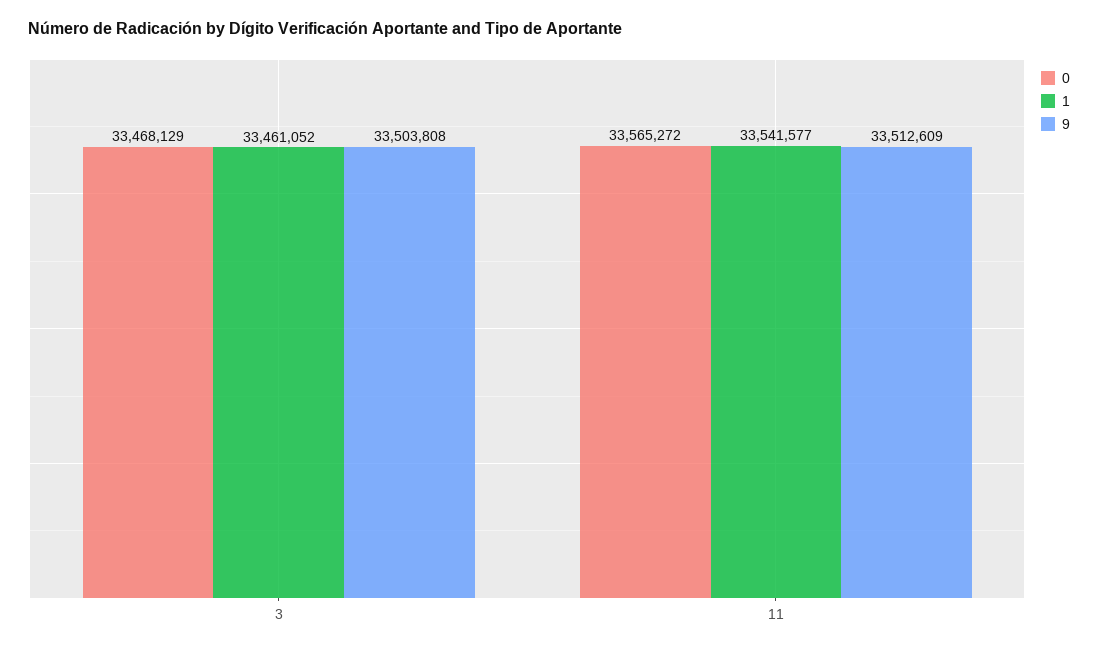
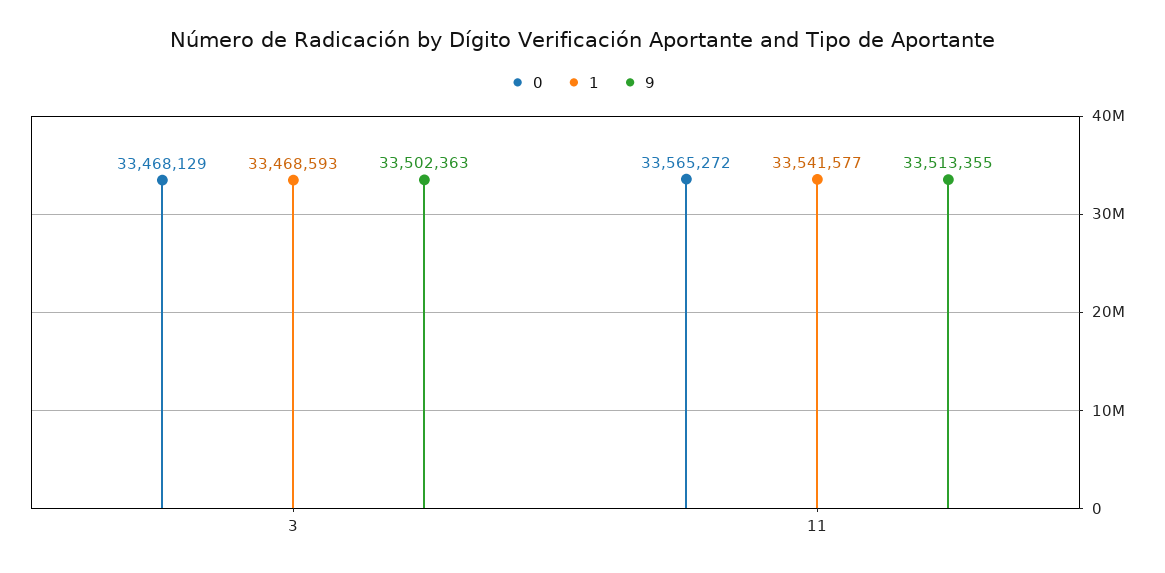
  {
    "0": {
      "3": 33468129,
      "11": 33565272
    },
    "1": {
-     "3": 33461052,
+     "3": 33468593,
      "11": 33541577
    },
    "9": {
-     "3": 33503808,
+     "3": 33502363,
-     "11": 33512609
+     "11": 33513355
    }
  }

